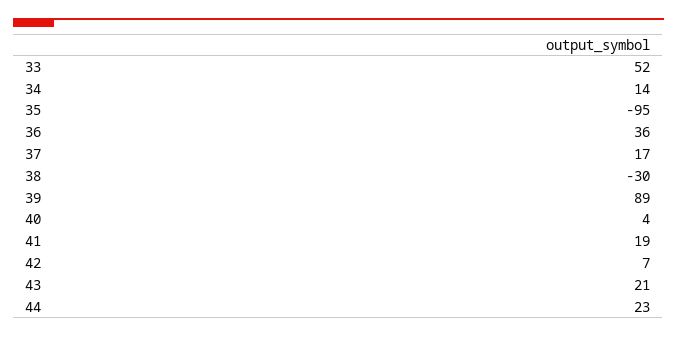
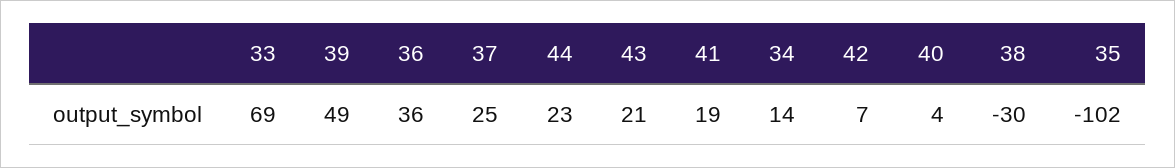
  {
-   "33": 52,
+   "33": 69,
    "34": 14,
-   "35": -95,
+   "35": -102,
    "36": 36,
-   "37": 17,
+   "37": 25,
    "38": -30,
-   "39": 89,
+   "39": 49,
    "40": 4,
    "41": 19,
    "42": 7,
    "43": 21,
    "44": 23
  }

